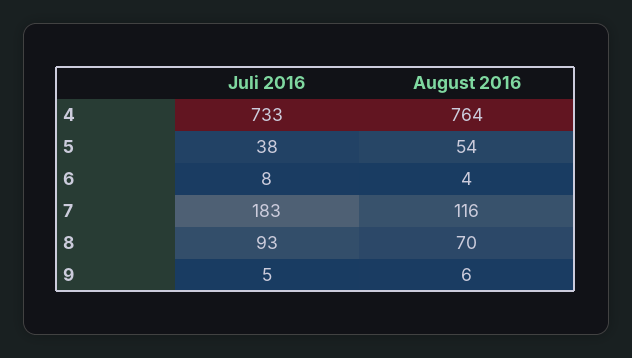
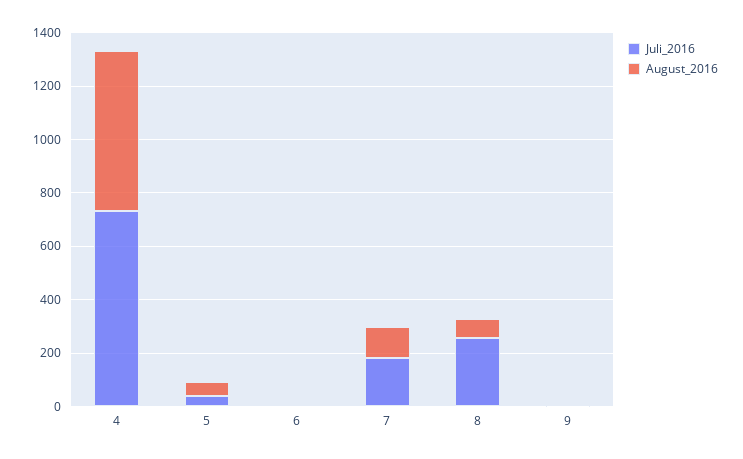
  {
    "Juli 2016": {
      "4": 733,
      "5": 38,
      "6": 8,
      "7": 183,
-     "8": 93,
+     "8": 250,
      "9": 5
    },
    "August 2016": {
-     "4": 764,
+     "4": 600,
      "5": 54,
      "6": 4,
      "7": 116,
      "8": 70,
      "9": 6
    }
  }

